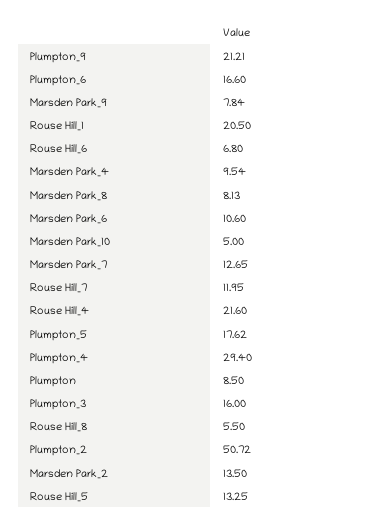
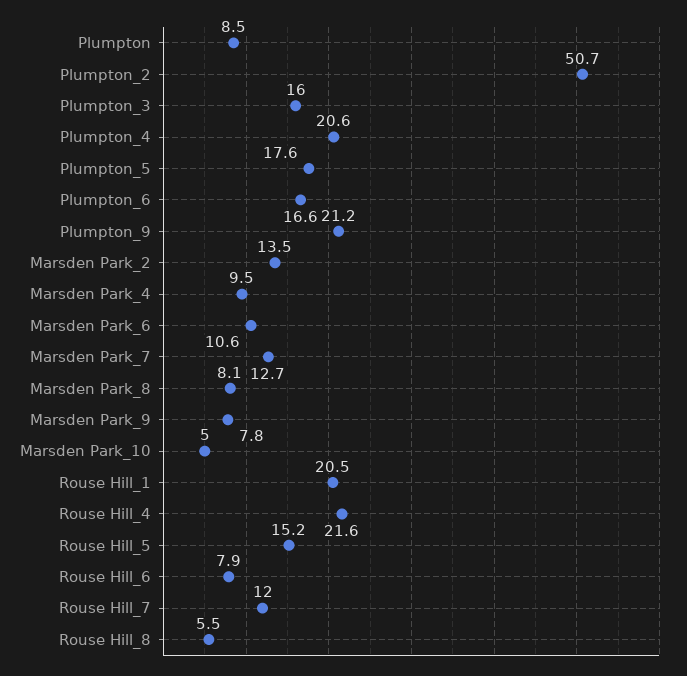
  {
    "Plumpton_9": 21.21,
    "Plumpton_6": 16.6,
    "Marsden Park_9": 7.84,
    "Rouse Hill_1": 20.5,
-   "Rouse Hill_6": 6.8,
+   "Rouse Hill_6": 7.9,
    "Marsden Park_4": 9.54,
    "Marsden Park_8": 8.13,
    "Marsden Park_6": 10.6,
    "Marsden Park_10": 5,
    "Marsden Park_7": 12.65,
    "Rouse Hill_7": 11.95,
    "Rouse Hill_4": 21.6,
    "Plumpton_5": 17.62,
-   "Plumpton_4": 29.4,
+   "Plumpton_4": 20.6,
    "Plumpton": 8.5,
    "Plumpton_3": 16,
    "Rouse Hill_8": 5.5,
    "Plumpton_2": 50.72,
    "Marsden Park_2": 13.5,
-   "Rouse Hill_5": 13.25
+   "Rouse Hill_5": 15.2
  }

